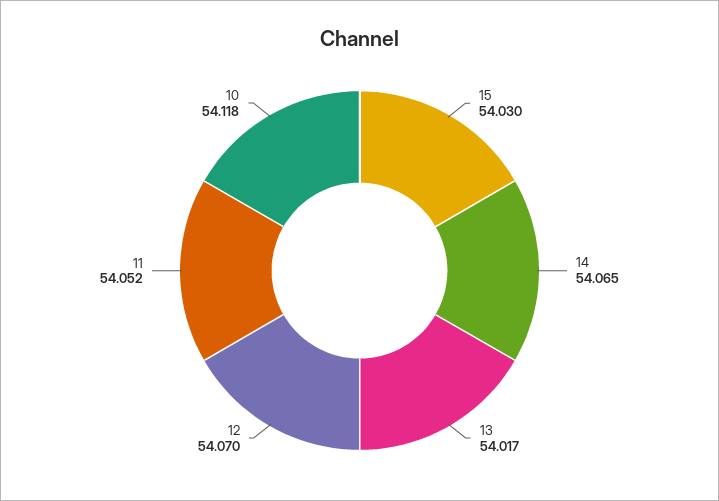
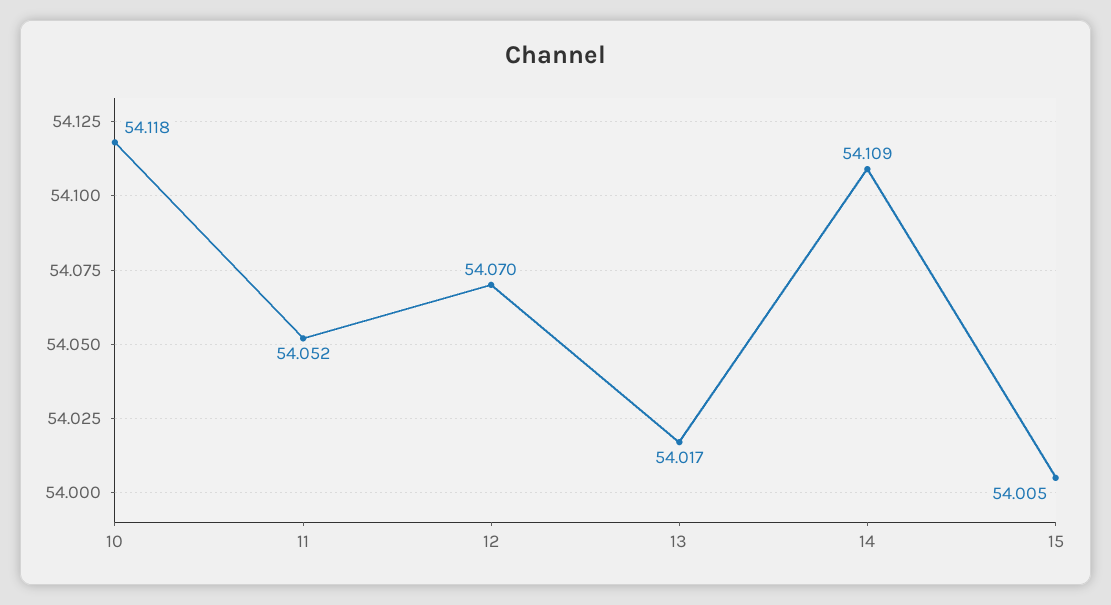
  {
-   "15": 54.03,
+   "15": 54.005,
-   "14": 54.065,
+   "14": 54.109,
    "13": 54.017,
    "12": 54.07,
    "11": 54.052,
    "10": 54.118
  }

